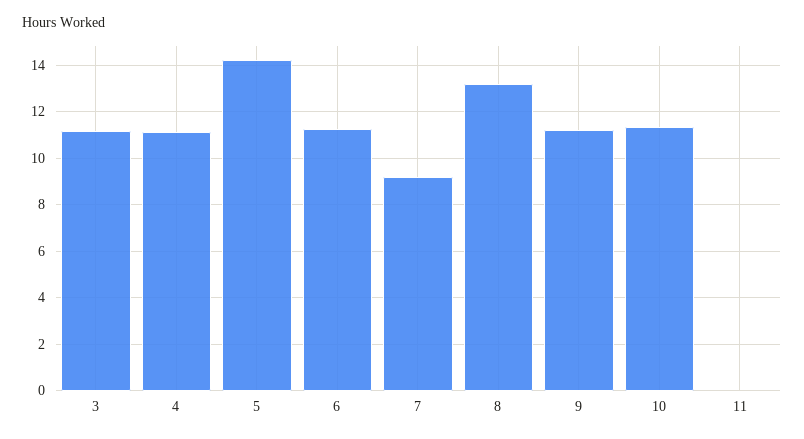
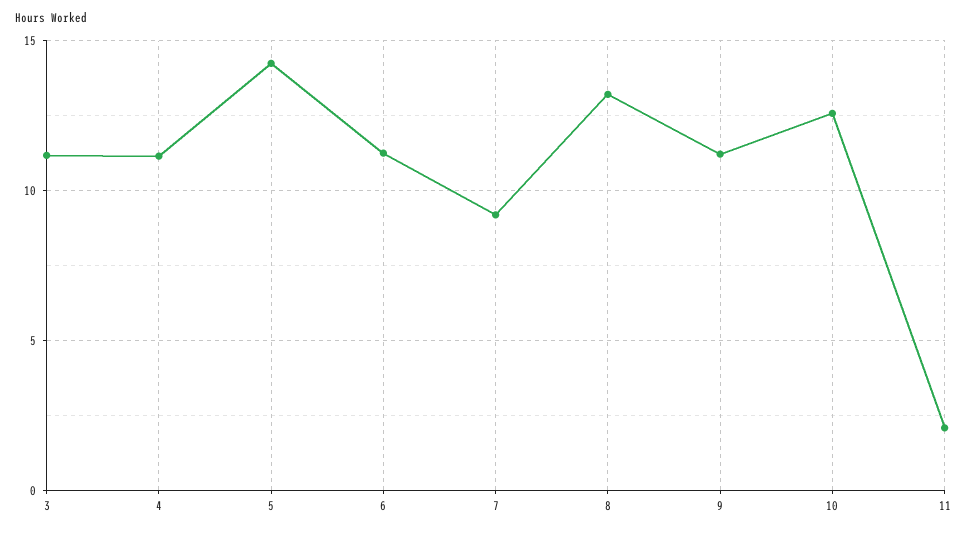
  {
    "3": 11,
    "4": 11,
    "5": 14.5,
    "6": 11.5,
    "7": 9,
    "8": 13,
    "9": 11,
-   "10": 11.5,
+   "10": 12.5,
-   "11": 0
+   "11": 2
  }

